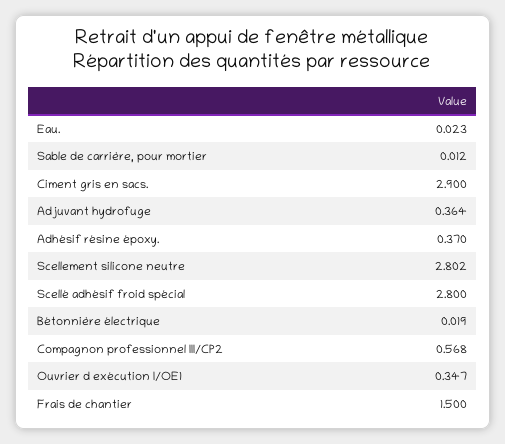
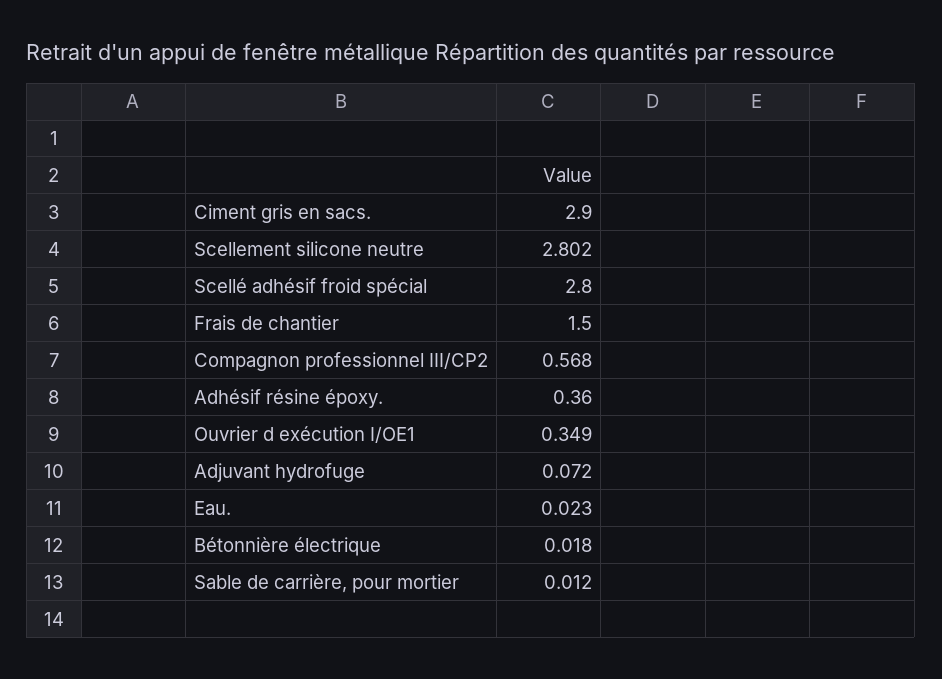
  {
    "Eau.": 0.023,
    "Sable de carrière, pour mortier": 0.012,
    "Ciment gris en sacs.": 2.9,
-   "Adjuvant hydrofuge": 0.364,
+   "Adjuvant hydrofuge": 0.072,
-   "Adhésif résine époxy.": 0.37,
+   "Adhésif résine époxy.": 0.36,
    "Scellement silicone neutre": 2.802,
    "Scellé adhésif froid spécial": 2.8,
-   "Bétonnière électrique": 0.019,
+   "Bétonnière électrique": 0.018,
    "Compagnon professionnel III/CP2": 0.568,
-   "Ouvrier d exécution I/OE1": 0.347,
+   "Ouvrier d exécution I/OE1": 0.349,
    "Frais de chantier": 1.5
  }

